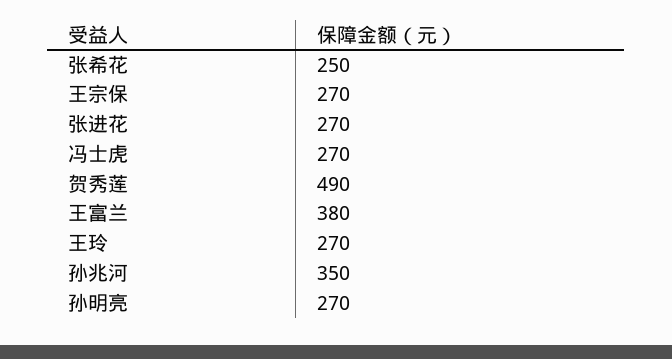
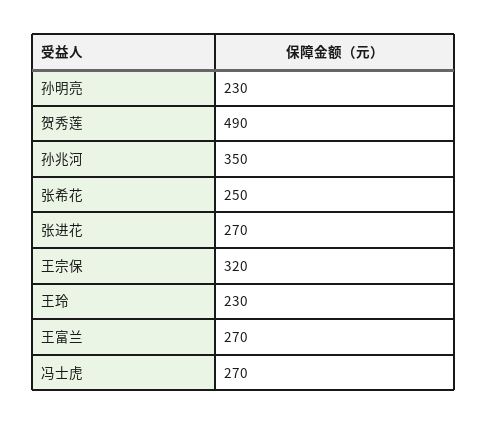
  {
    "张希花": 250,
-   "王宗保": 270,
+   "王宗保": 320,
    "张进花": 270,
    "冯士虎": 270,
    "贺秀莲": 490,
-   "王富兰": 380,
+   "王富兰": 270,
-   "王玲": 270,
+   "王玲": 230,
    "孙兆河": 350,
-   "孙明亮": 270
+   "孙明亮": 230
  }

